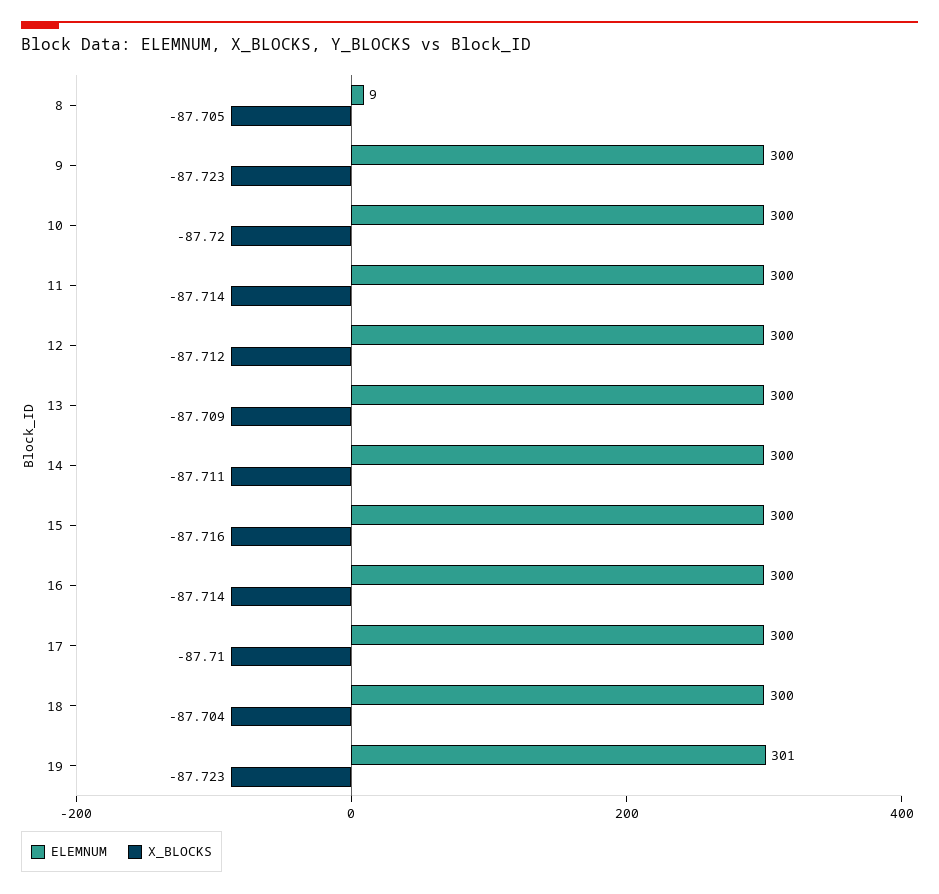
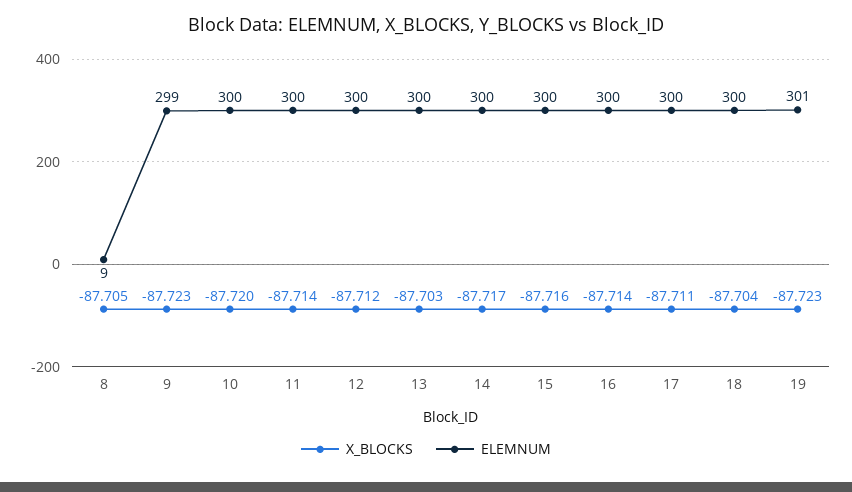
  {
    "ELEMNUM": {
      "8": 9,
-     "9": 300,
+     "9": 299,
      "10": 300,
      "11": 300,
      "12": 300,
      "13": 300,
      "14": 300,
      "15": 300,
      "16": 300,
      "17": 300,
      "18": 300,
      "19": 301
    },
    "X_BLOCKS": {
      "8": -87.705,
      "9": -87.723,
      "10": -87.72,
      "11": -87.714,
      "12": -87.712,
-     "13": -87.709,
+     "13": -87.703,
-     "14": -87.711,
+     "14": -87.717,
      "15": -87.716,
      "16": -87.714,
-     "17": -87.71,
+     "17": -87.711,
      "18": -87.704,
      "19": -87.723
    }
  }

